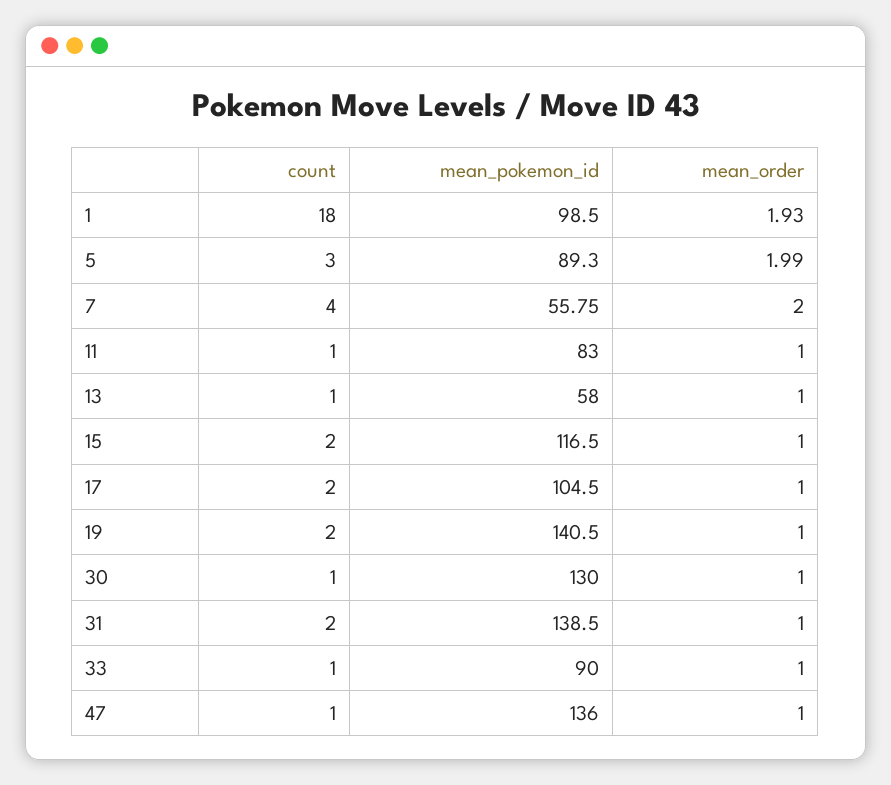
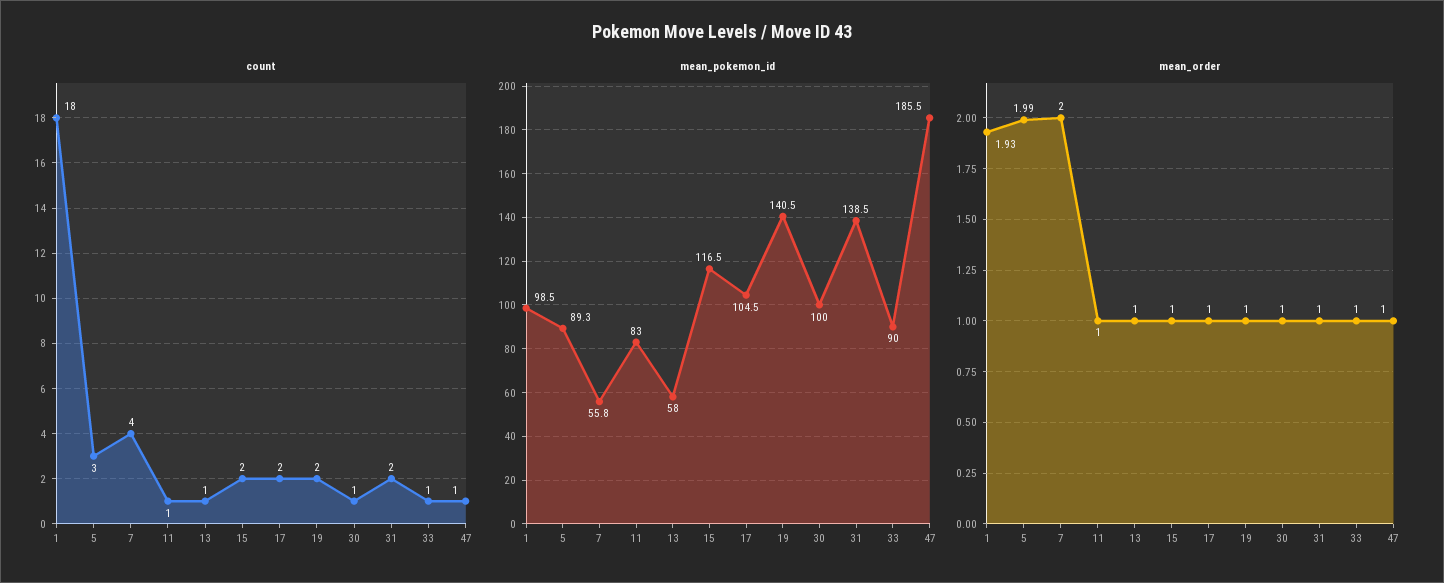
  {
    "count": {
      "1": 18,
      "5": 3,
      "7": 4,
      "11": 1,
      "13": 1,
      "15": 2,
      "17": 2,
      "19": 2,
      "30": 1,
      "31": 2,
      "33": 1,
      "47": 1
    },
    "mean_pokemon_id": {
      "1": 98.5,
      "5": 89.3,
      "7": 55.75,
      "11": 83,
      "13": 58,
      "15": 116.5,
      "17": 104.5,
      "19": 140.5,
-     "30": 130,
+     "30": 100,
      "31": 138.5,
      "33": 90,
-     "47": 136
+     "47": 185.5
    },
    "mean_order": {
      "1": 1.93,
      "5": 1.99,
      "7": 2,
      "11": 1,
      "13": 1,
      "15": 1,
      "17": 1,
      "19": 1,
      "30": 1,
      "31": 1,
      "33": 1,
      "47": 1
    }
  }

